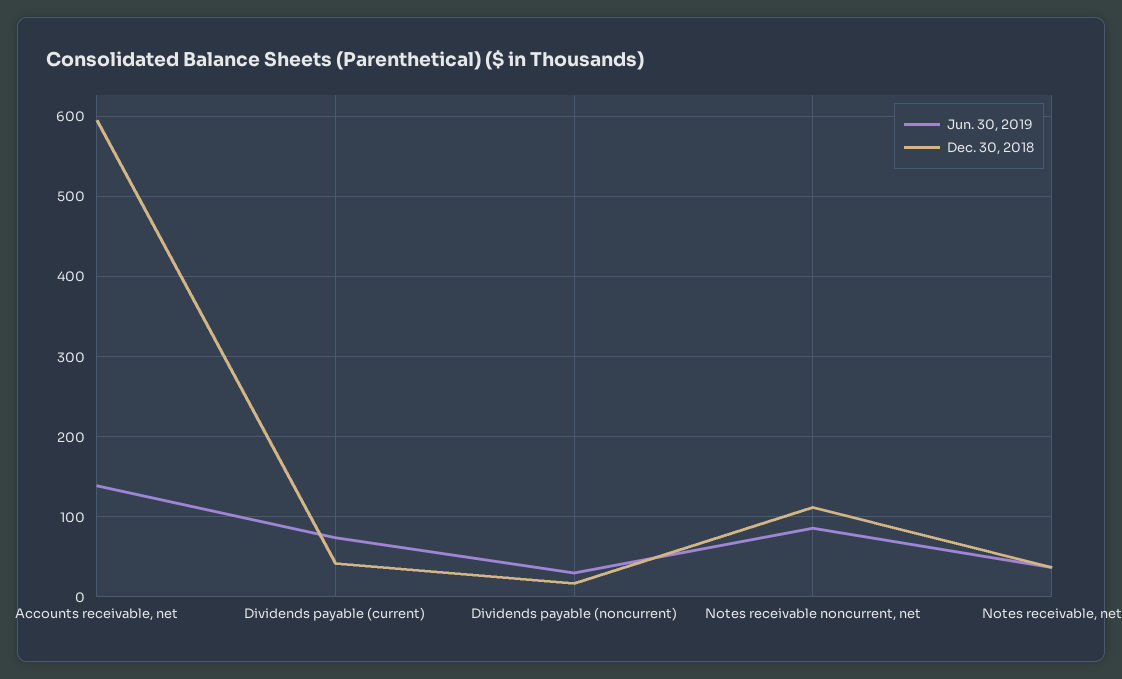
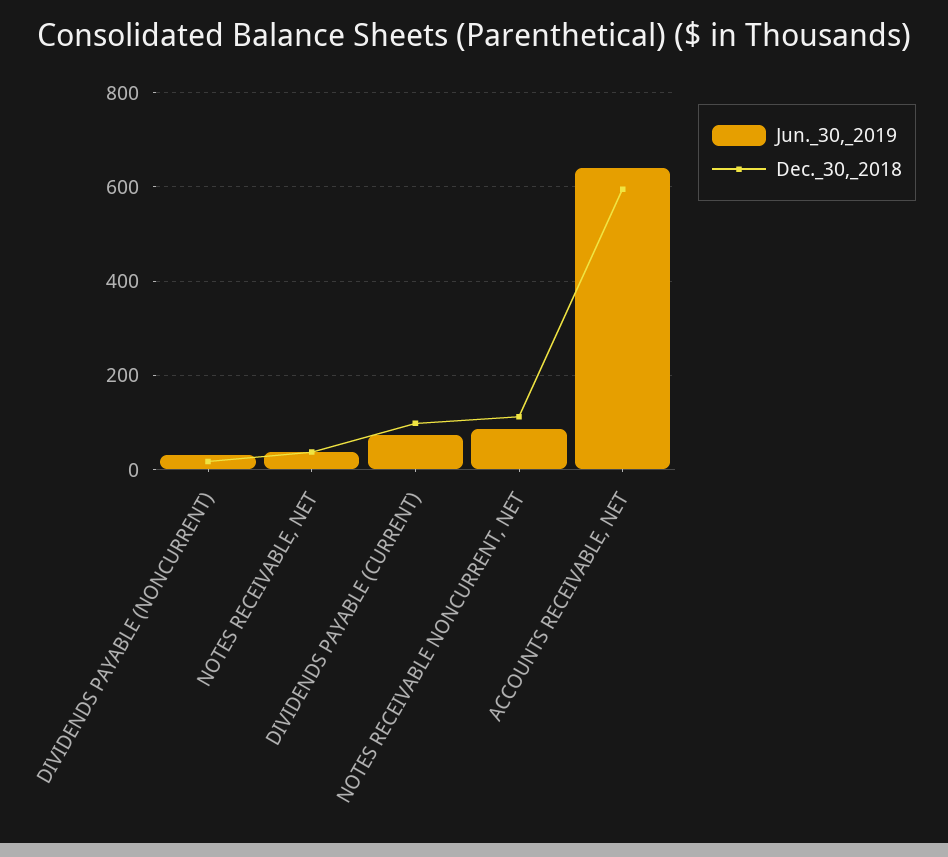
  {
    "Jun. 30, 2019": {
-     "Accounts receivable, net": 140,
+     "Accounts receivable, net": 640,
      "Dividends payable (current)": 70,
      "Dividends payable (noncurrent)": 30,
      "Notes receivable noncurrent, net": 90,
      "Notes receivable, net": 40
    },
    "Dec. 30, 2018": {
      "Accounts receivable, net": 600,
-     "Dividends payable (current)": 40,
+     "Dividends payable (current)": 100,
      "Dividends payable (noncurrent)": 20,
      "Notes receivable noncurrent, net": 110,
      "Notes receivable, net": 40
    }
  }

